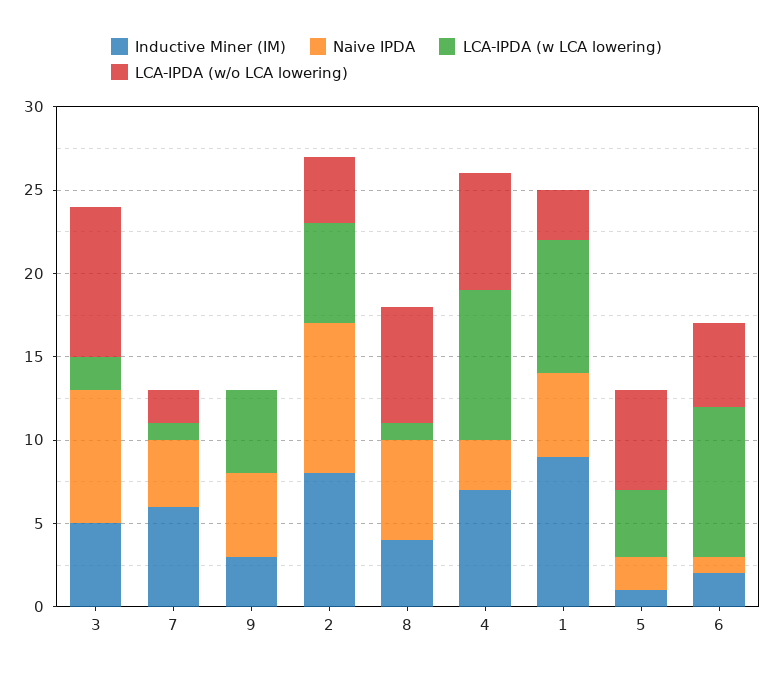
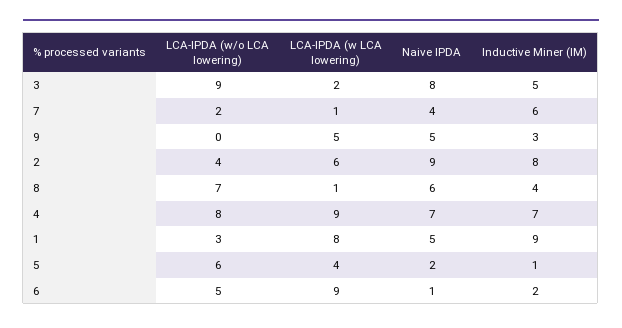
  {
    "Inductive Miner (IM)": {
      "3": 5,
      "7": 6,
      "9": 3,
      "2": 8,
      "8": 4,
      "4": 7,
      "1": 9,
      "5": 1,
      "6": 2
    },
    "Naive IPDA": {
      "3": 8,
      "7": 4,
      "9": 5,
      "2": 9,
      "8": 6,
-     "4": 3,
+     "4": 7,
      "1": 5,
      "5": 2,
      "6": 1
    },
    "LCA-IPDA (w LCA lowering)": {
      "3": 2,
      "7": 1,
      "9": 5,
      "2": 6,
      "8": 1,
      "4": 9,
      "1": 8,
      "5": 4,
      "6": 9
    },
    "LCA-IPDA (w/o LCA lowering)": {
      "3": 9,
      "7": 2,
      "9": 0,
      "2": 4,
      "8": 7,
-     "4": 7,
+     "4": 8,
      "1": 3,
      "5": 6,
      "6": 5
    }
  }

